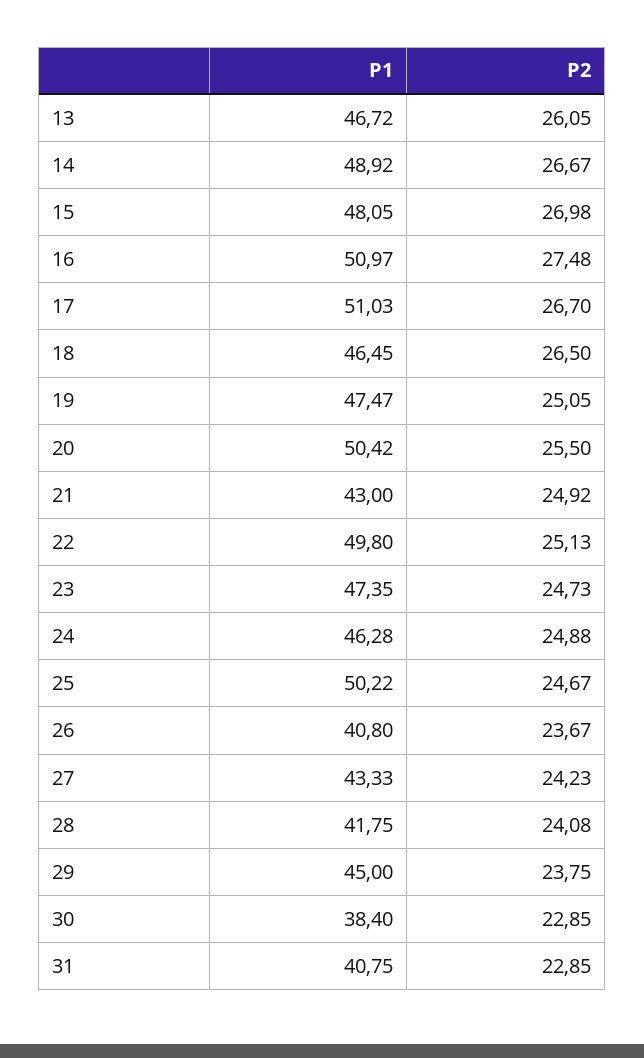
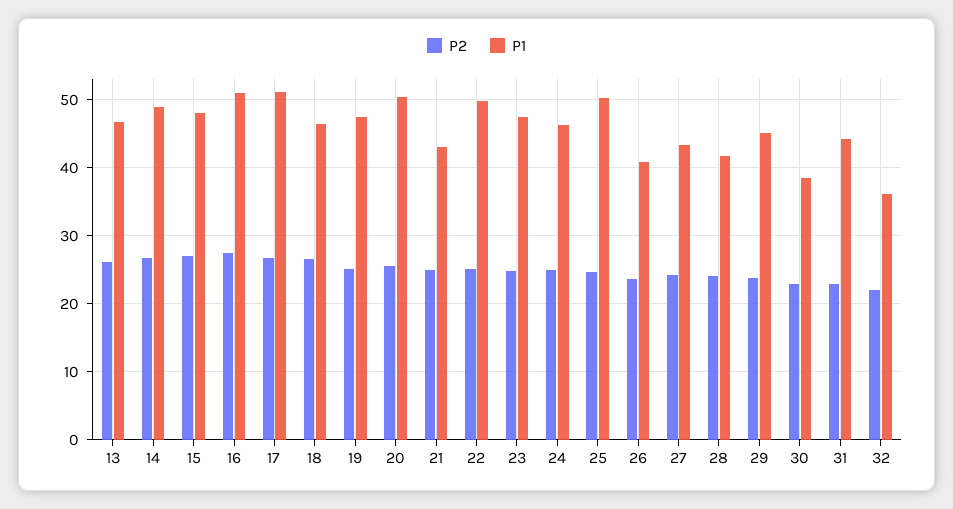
  {
    "P1": {
      "13": 46.72,
      "14": 48.92,
      "15": 48.05,
      "16": 50.97,
      "17": 51.03,
      "18": 46.45,
      "19": 47.47,
      "20": 50.42,
      "21": 43,
      "22": 49.8,
      "23": 47.35,
      "24": 46.28,
      "25": 50.22,
      "26": 40.8,
      "27": 43.33,
      "28": 41.75,
      "29": 45,
      "30": 38.4,
-     "31": 40.75
+     "31": 44,
+     "32": 36
    },
    "P2": {
      "13": 26.05,
      "14": 26.67,
      "15": 26.98,
      "16": 27.48,
      "17": 26.7,
      "18": 26.5,
      "19": 25.05,
      "20": 25.5,
      "21": 24.92,
      "22": 25.13,
      "23": 24.73,
      "24": 24.88,
      "25": 24.67,
      "26": 23.67,
      "27": 24.23,
      "28": 24.08,
      "29": 23.75,
      "30": 22.85,
-     "31": 22.85
+     "31": 22.85,
+     "32": 22
    }
  }

